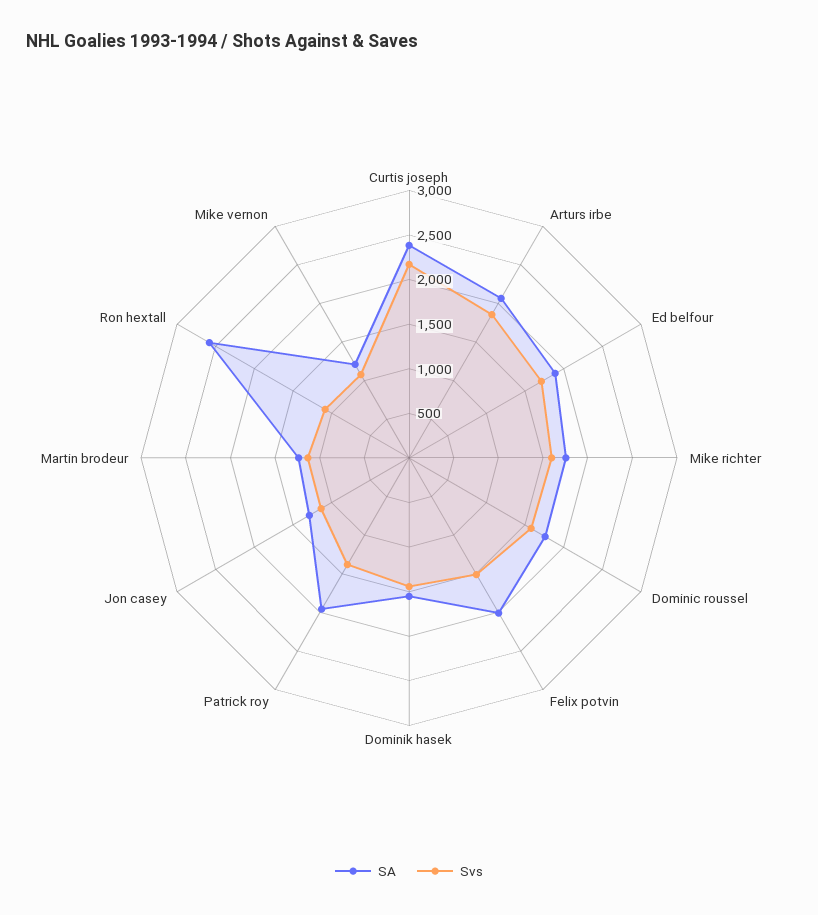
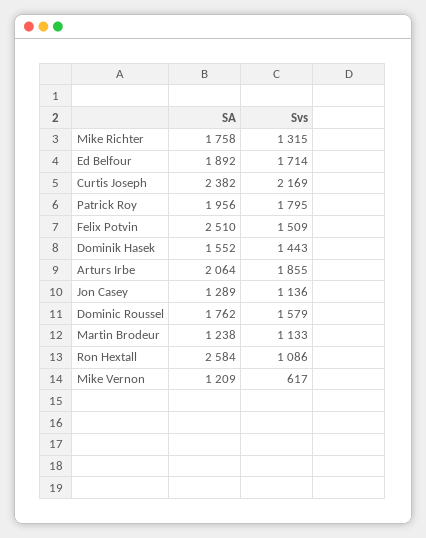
  {
    "SA": {
      "Curtis joseph": 2382,
      "Arturs irbe": 2064,
      "Ed belfour": 1892,
      "Mike richter": 1758,
      "Dominic roussel": 1762,
-     "Felix potvin": 2000,
+     "Felix potvin": 2510,
      "Dominik hasek": 1552,
      "Patrick roy": 1956,
      "Jon casey": 1289,
      "Martin brodeur": 1238,
      "Ron hextall": 2584,
      "Mike vernon": 1209
    },
    "Svs": {
      "Curtis joseph": 2169,
      "Arturs irbe": 1855,
      "Ed belfour": 1714,
-     "Mike richter": 1600,
+     "Mike richter": 1315,
      "Dominic roussel": 1579,
      "Felix potvin": 1509,
      "Dominik hasek": 1443,
-     "Patrick roy": 1400,
+     "Patrick roy": 1795,
      "Jon casey": 1136,
      "Martin brodeur": 1133,
      "Ron hextall": 1086,
-     "Mike vernon": 1100
+     "Mike vernon": 617
    }
  }

